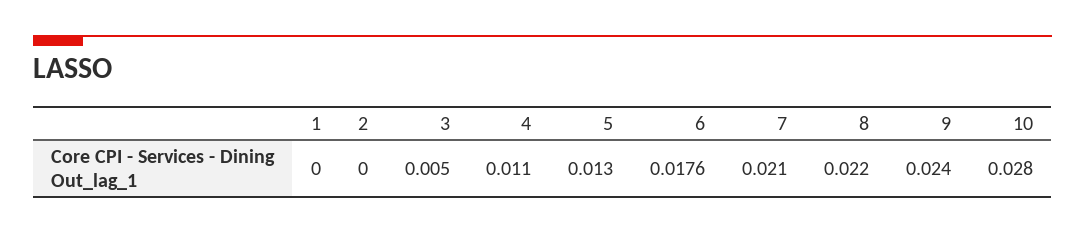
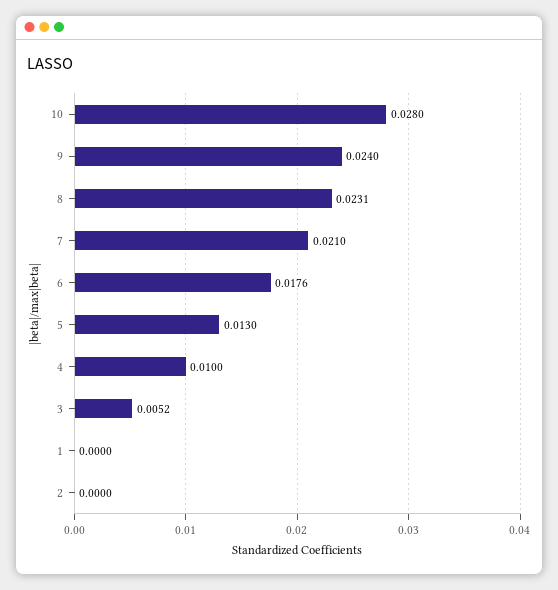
  {
    "1": 0,
    "2": 0,
-   "3": 0.005,
+   "3": 0.0052,
-   "4": 0.011,
+   "4": 0.01,
    "5": 0.013,
    "6": 0.0176,
    "7": 0.021,
-   "8": 0.022,
+   "8": 0.0231,
    "9": 0.024,
    "10": 0.028
  }

